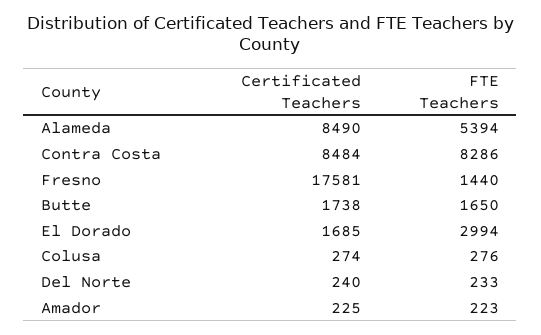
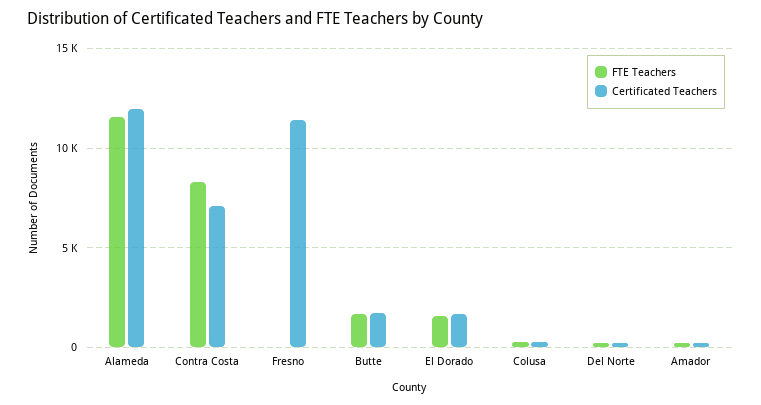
  {
    "Certificated Teachers": {
-     "Alameda": 8490,
+     "Alameda": 12000,
-     "Contra Costa": 8484,
+     "Contra Costa": 7000,
-     "Fresno": 17581,
+     "Fresno": 11500,
      "Butte": 1738,
      "El Dorado": 1685,
      "Colusa": 274,
      "Del Norte": 240,
      "Amador": 225
    },
    "FTE Teachers": {
-     "Alameda": 5394,
+     "Alameda": 11500,
      "Contra Costa": 8286,
-     "Fresno": 1440,
+     "Fresno": 0,
      "Butte": 1650,
-     "El Dorado": 2994,
+     "El Dorado": 1500,
      "Colusa": 276,
      "Del Norte": 233,
      "Amador": 223
    }
  }

